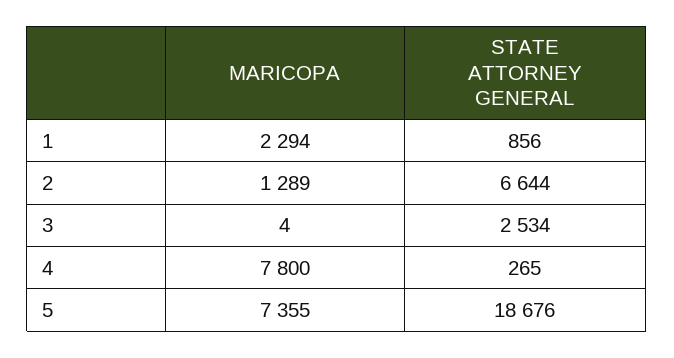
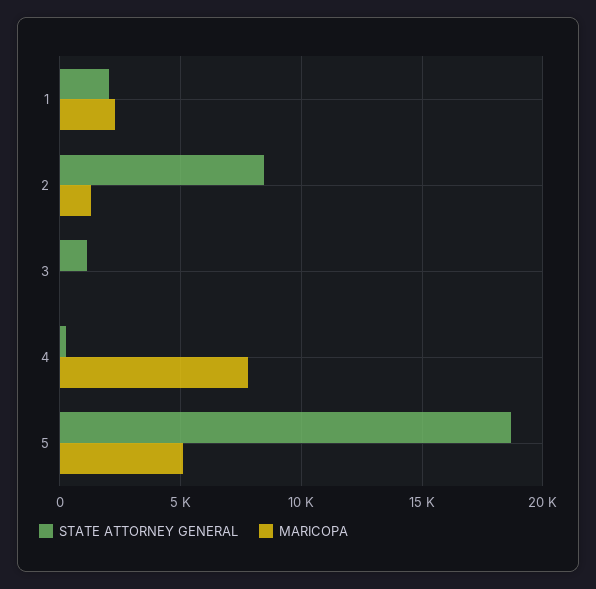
  {
    "MARICOPA": {
      "1": 2294,
      "2": 1289,
      "3": 4,
      "4": 7800,
-     "5": 7355
+     "5": 5000
    },
    "STATE ATTORNEY GENERAL": {
-     "1": 856,
+     "1": 2000,
-     "2": 6644,
+     "2": 8500,
-     "3": 2534,
+     "3": 1000,
      "4": 265,
      "5": 18676
    }
  }

